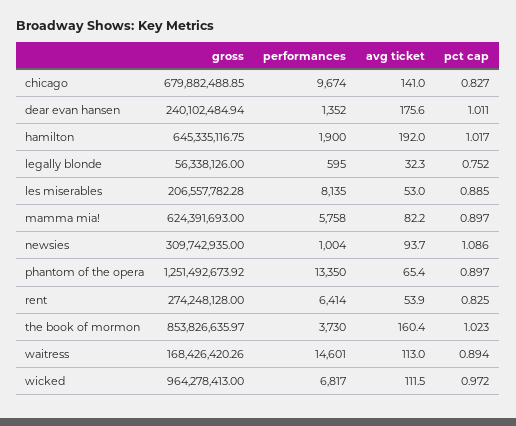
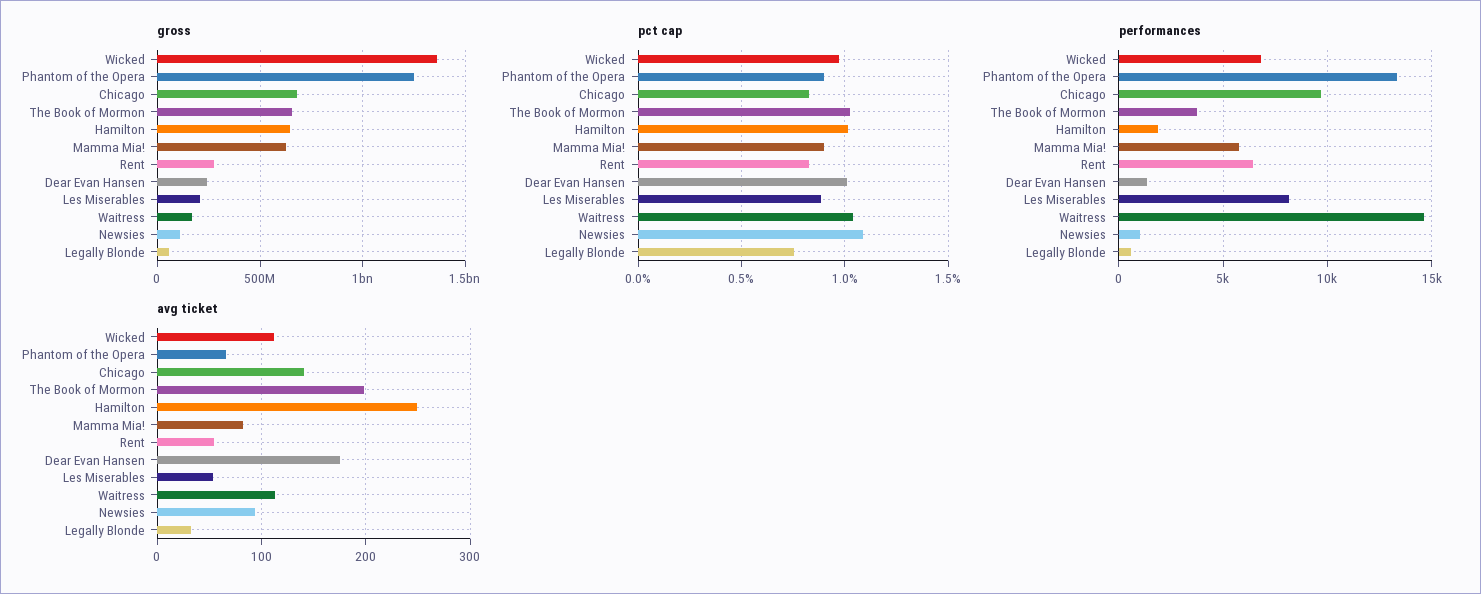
  {
    "gross": {
      "chicago": 679882488.85,
      "dear evan hansen": 240102484.94,
      "hamilton": 645335116.75,
      "legally blonde": 56338126,
      "les miserables": 206557782.28,
      "mamma mia!": 624391693,
-     "newsies": 309742935,
+     "newsies": 100000000,
      "phantom of the opera": 1251492673.92,
      "rent": 274248128,
-     "the book of mormon": 853826635.97,
+     "the book of mormon": 650000000,
      "waitress": 168426420.26,
-     "wicked": 964278413
+     "wicked": 1350000000
    },
    "performances": {
      "chicago": 9674,
      "dear evan hansen": 1352,
      "hamilton": 1900,
      "legally blonde": 595,
      "les miserables": 8135,
      "mamma mia!": 5758,
      "newsies": 1004,
      "phantom of the opera": 13350,
      "rent": 6414,
      "the book of mormon": 3730,
      "waitress": 14601,
      "wicked": 6817
    },
    "avg ticket": {
      "chicago": 141,
      "dear evan hansen": 175.6,
-     "hamilton": 192,
+     "hamilton": 250,
      "legally blonde": 32.3,
      "les miserables": 53,
      "mamma mia!": 82.2,
      "newsies": 93.7,
      "phantom of the opera": 65.4,
      "rent": 53.9,
-     "the book of mormon": 160.4,
+     "the book of mormon": 200,
      "waitress": 113,
      "wicked": 111.5
    },
    "pct cap": {
      "chicago": 0.827,
      "dear evan hansen": 1.011,
      "hamilton": 1.017,
      "legally blonde": 0.752,
      "les miserables": 0.885,
      "mamma mia!": 0.897,
      "newsies": 1.086,
      "phantom of the opera": 0.897,
      "rent": 0.825,
      "the book of mormon": 1.023,
-     "waitress": 0.894,
+     "waitress": 1.05,
      "wicked": 0.972
    }
  }

